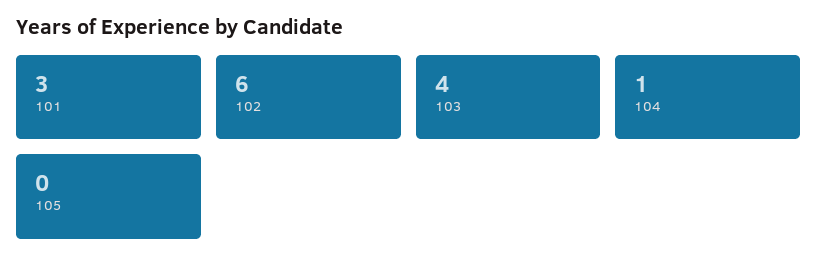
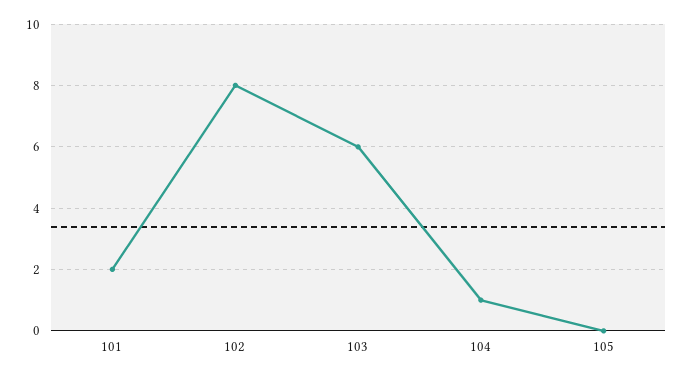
  {
-   "101": 3,
+   "101": 2,
-   "102": 6,
+   "102": 8,
-   "103": 4,
+   "103": 6,
    "104": 1,
    "105": 0
  }

